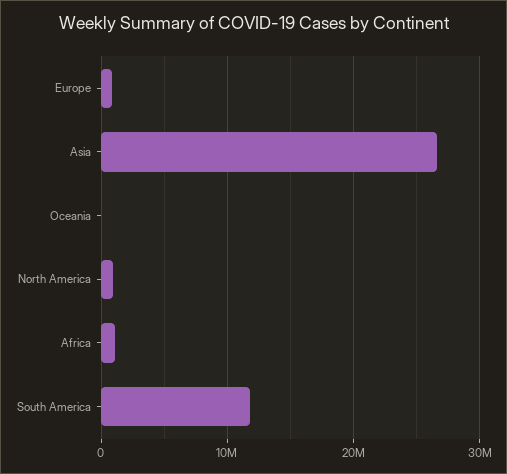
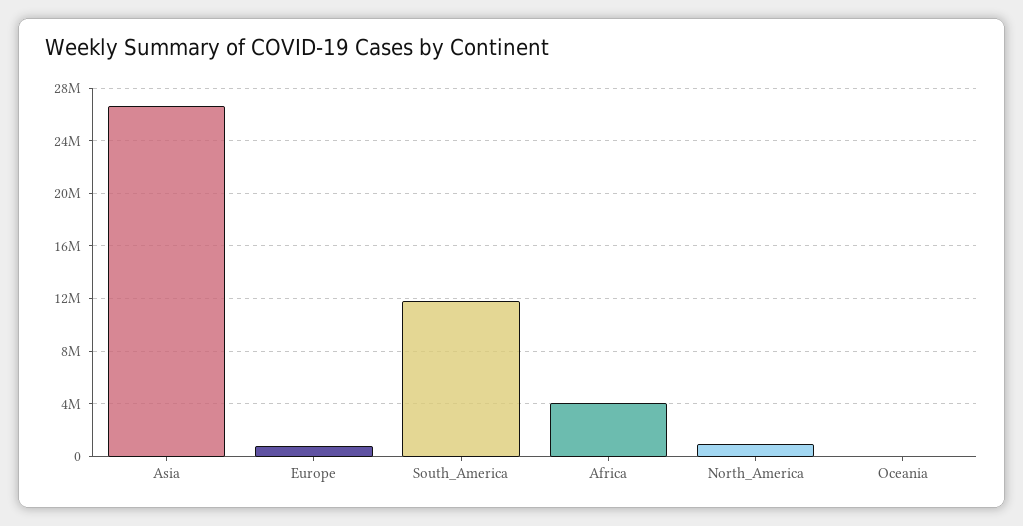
  {
    "Europe": 1000000,
    "Asia": 26500000,
    "Oceania": 0,
    "North America": 1000000,
-   "Africa": 1000000,
+   "Africa": 4000000,
    "South America": 12000000
  }

